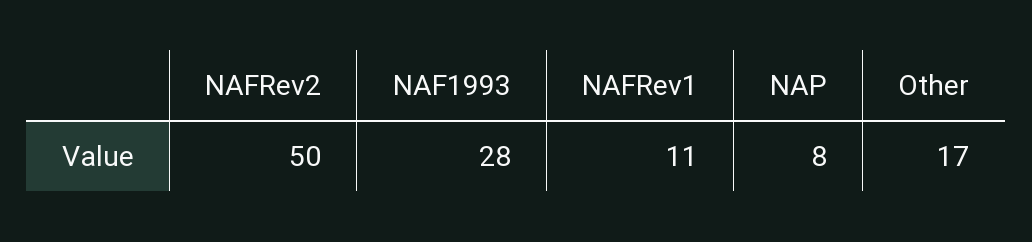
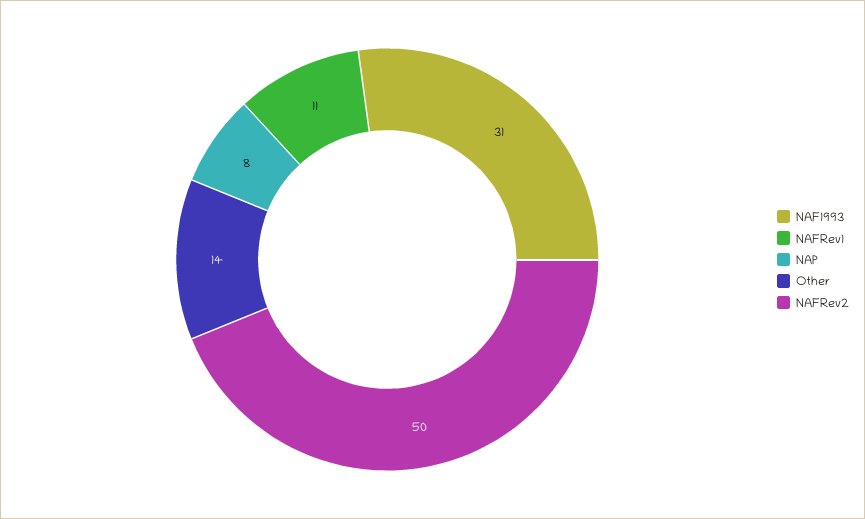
  {
    "NAFRev2": 50,
-   "NAF1993": 28,
+   "NAF1993": 31,
    "NAFRev1": 11,
    "NAP": 8,
-   "Other": 17
+   "Other": 14
  }

